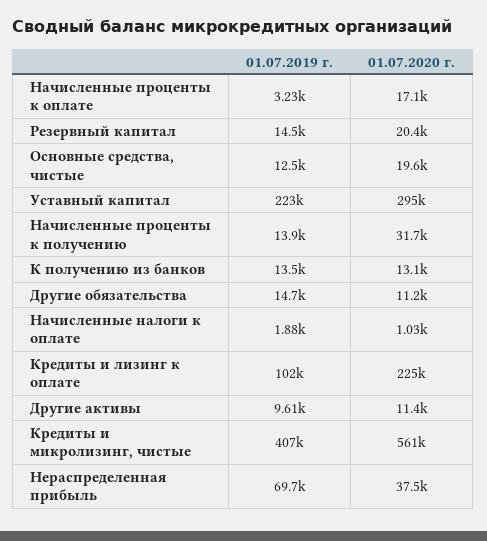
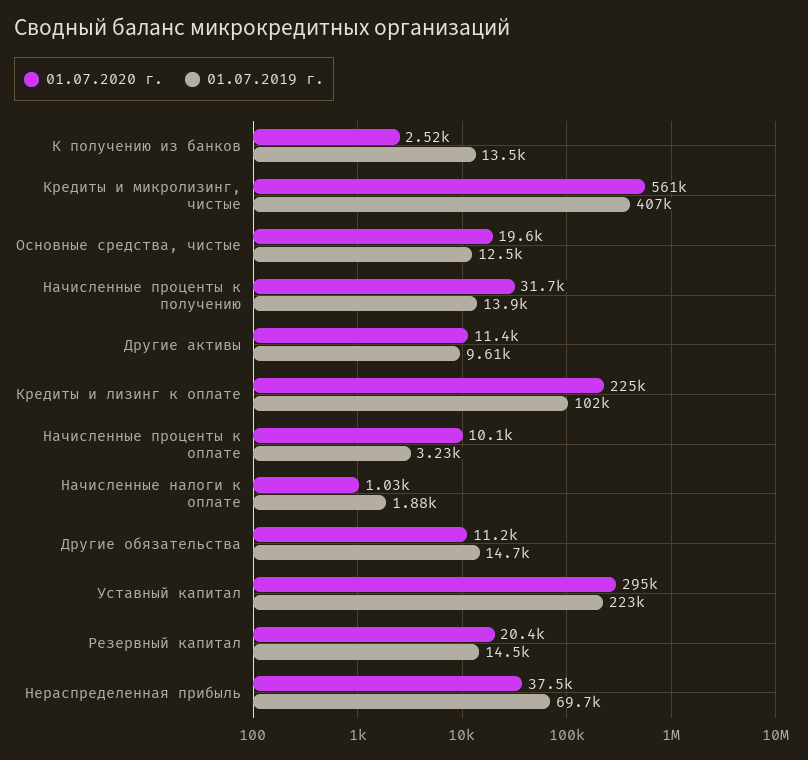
  {
    "01.07.2019 г.": {
      "Начисленные проценты к оплате": 3230,
      "Резервный капитал": 14500,
      "Основные средства, чистые": 12500,
      "Уставный капитал": 223000,
      "Начисленные проценты к получению": 13900,
      "К получению из банков": 13500,
      "Другие обязательства": 14700,
      "Начисленные налоги к оплате": 1880,
      "Кредиты и лизинг к оплате": 102000,
      "Другие активы": 9610,
      "Кредиты и микролизинг, чистые": 407000,
      "Нераспределенная прибыль": 69700
    },
    "01.07.2020 г.": {
-     "Начисленные проценты к оплате": 17100,
+     "Начисленные проценты к оплате": 10100,
      "Резервный капитал": 20400,
      "Основные средства, чистые": 19600,
      "Уставный капитал": 295000,
      "Начисленные проценты к получению": 31700,
-     "К получению из банков": 13100,
+     "К получению из банков": 2520,
      "Другие обязательства": 11200,
      "Начисленные налоги к оплате": 1030,
      "Кредиты и лизинг к оплате": 225000,
      "Другие активы": 11400,
      "Кредиты и микролизинг, чистые": 561000,
      "Нераспределенная прибыль": 37500
    }
  }

